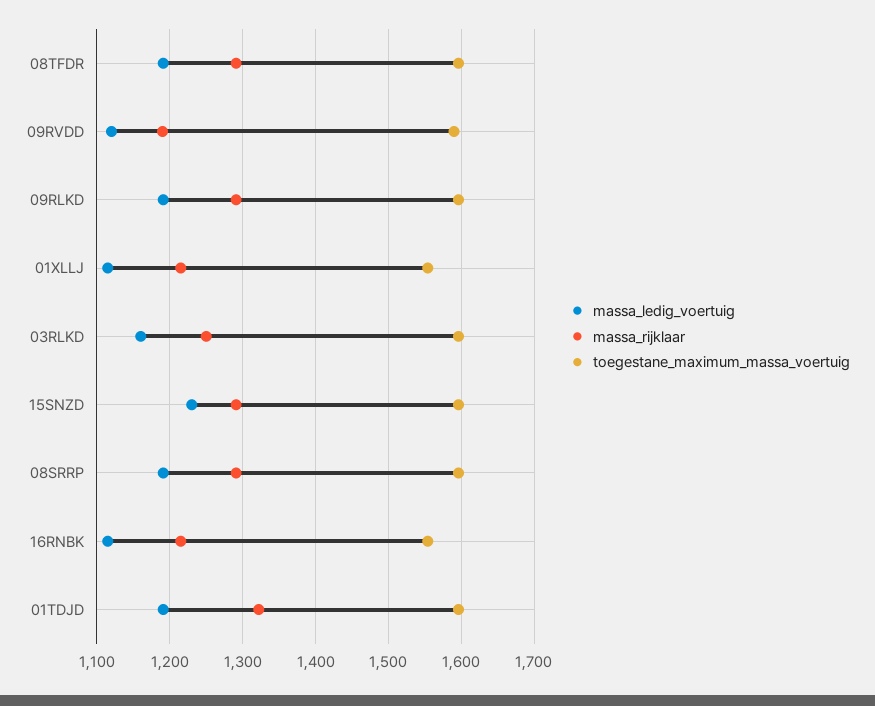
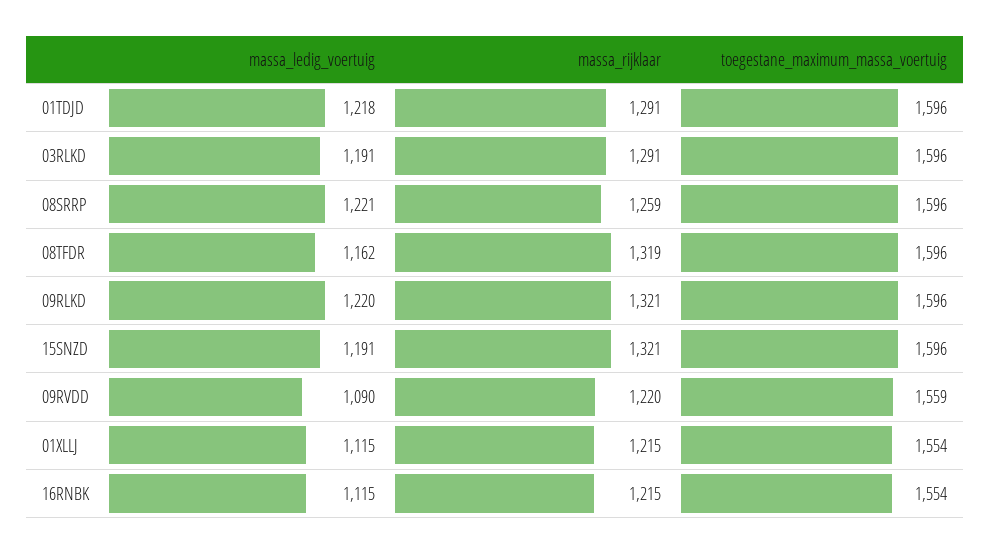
  {
    "massa_ledig_voertuig": {
-     "08TFDR": 1190,
+     "08TFDR": 1162,
-     "09RVDD": 1120,
+     "09RVDD": 1090,
-     "09RLKD": 1190,
+     "09RLKD": 1220,
      "01XLLJ": 1115,
-     "03RLKD": 1160,
+     "03RLKD": 1191,
-     "15SNZD": 1230,
+     "15SNZD": 1191,
-     "08SRRP": 1190,
+     "08SRRP": 1221,
      "16RNBK": 1115,
-     "01TDJD": 1190
+     "01TDJD": 1218
    },
    "massa_rijklaar": {
-     "08TFDR": 1290,
+     "08TFDR": 1319,
-     "09RVDD": 1190,
+     "09RVDD": 1220,
-     "09RLKD": 1290,
+     "09RLKD": 1321,
      "01XLLJ": 1215,
-     "03RLKD": 1250,
+     "03RLKD": 1291,
-     "15SNZD": 1290,
+     "15SNZD": 1321,
-     "08SRRP": 1290,
+     "08SRRP": 1259,
      "16RNBK": 1215,
-     "01TDJD": 1320
+     "01TDJD": 1291
    },
    "toegestane_maximum_massa_voertuig": {
      "08TFDR": 1596,
-     "09RVDD": 1590,
+     "09RVDD": 1559,
      "09RLKD": 1596,
      "01XLLJ": 1554,
      "03RLKD": 1596,
      "15SNZD": 1596,
      "08SRRP": 1596,
      "16RNBK": 1554,
      "01TDJD": 1596
    }
  }

